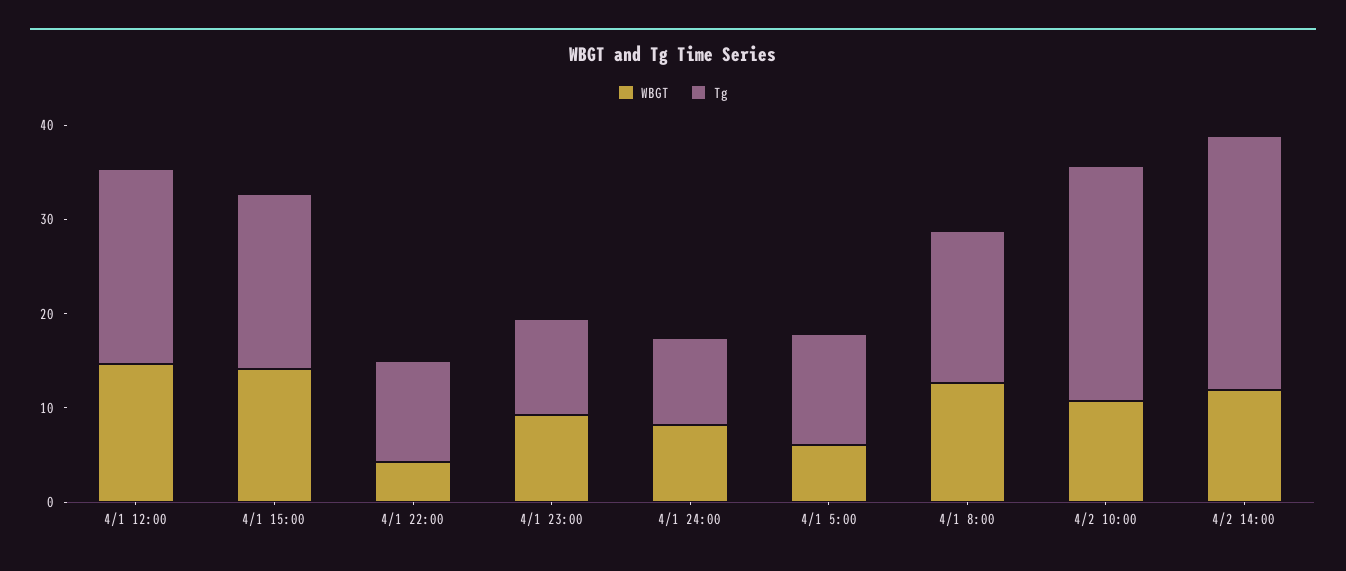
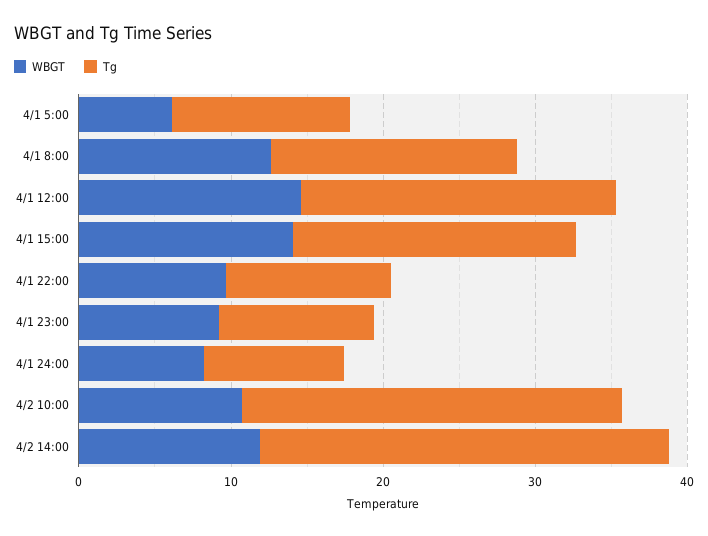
  {
    "WBGT": {
      "4/1 12:00": 14,
      "4/1 15:00": 14,
-     "4/1 22:00": 4,
+     "4/1 22:00": 10,
      "4/1 23:00": 10,
      "4/1 24:00": 8,
      "4/1 5:00": 6,
      "4/1 8:00": 12,
      "4/2 10:00": 10,
      "4/2 14:00": 12
    },
    "Tg": {
      "4/1 12:00": 20,
      "4/1 15:00": 18,
      "4/1 22:00": 10,
      "4/1 23:00": 10,
      "4/1 24:00": 10,
      "4/1 5:00": 12,
      "4/1 8:00": 16,
      "4/2 10:00": 26,
      "4/2 14:00": 26
    }
  }

